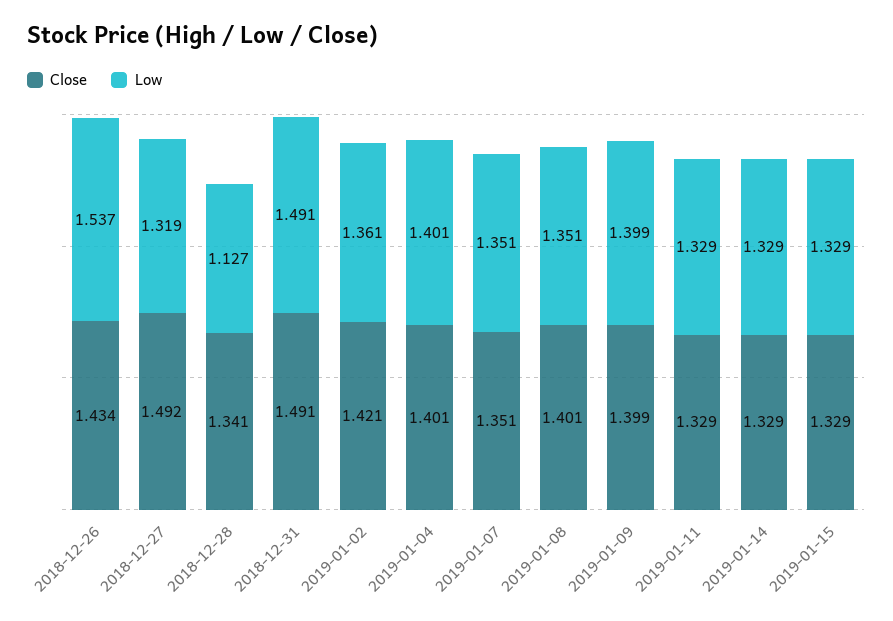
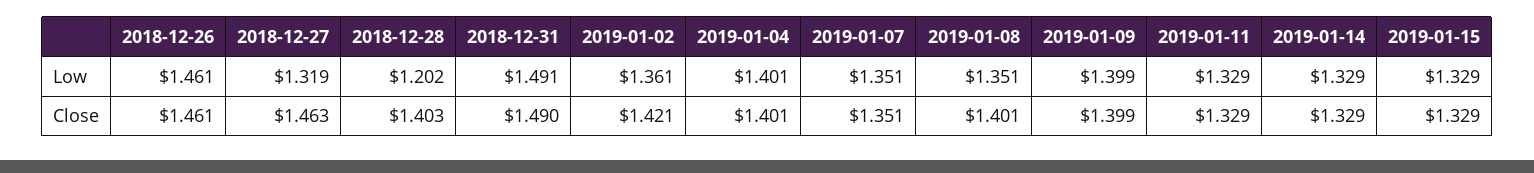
  {
    "Close": {
-     "2018-12-26": 1.434,
+     "2018-12-26": 1.461,
-     "2018-12-27": 1.492,
+     "2018-12-27": 1.463,
-     "2018-12-28": 1.341,
+     "2018-12-28": 1.403,
-     "2018-12-31": 1.491,
+     "2018-12-31": 1.49,
      "2019-01-02": 1.421,
      "2019-01-04": 1.401,
      "2019-01-07": 1.351,
      "2019-01-08": 1.401,
      "2019-01-09": 1.399,
      "2019-01-11": 1.329,
      "2019-01-14": 1.329,
      "2019-01-15": 1.329
    },
    "Low": {
-     "2018-12-26": 1.537,
+     "2018-12-26": 1.461,
      "2018-12-27": 1.319,
-     "2018-12-28": 1.127,
+     "2018-12-28": 1.202,
      "2018-12-31": 1.491,
      "2019-01-02": 1.361,
      "2019-01-04": 1.401,
      "2019-01-07": 1.351,
      "2019-01-08": 1.351,
      "2019-01-09": 1.399,
      "2019-01-11": 1.329,
      "2019-01-14": 1.329,
      "2019-01-15": 1.329
    }
  }

